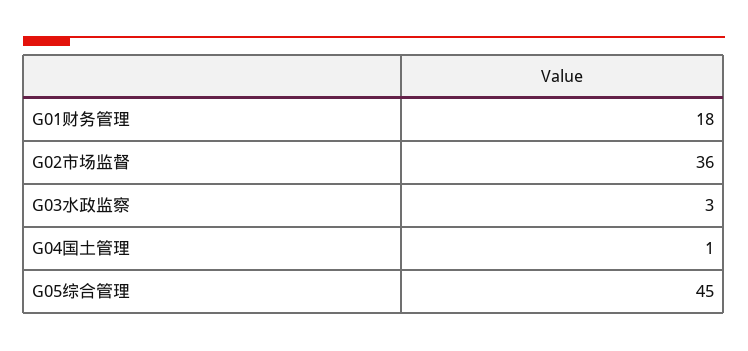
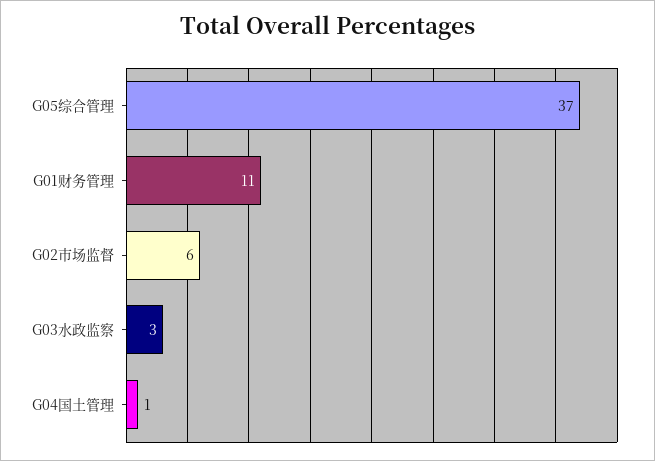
  {
-   "G01财务管理": 18,
+   "G01财务管理": 11,
-   "G02市场监督": 36,
+   "G02市场监督": 6,
    "G03水政监察": 3,
    "G04国土管理": 1,
-   "G05综合管理": 45
+   "G05综合管理": 37
  }

